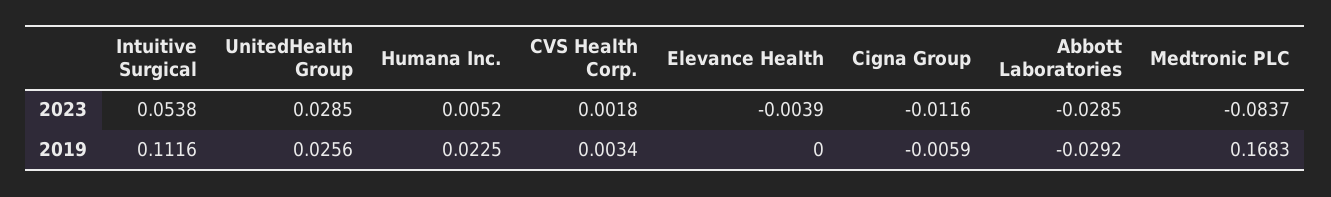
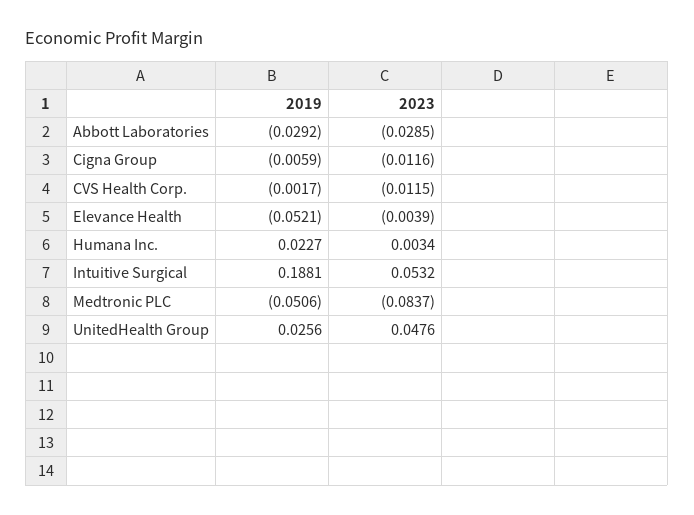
  {
    "Intuitive Surgical": {
-     "2023": 0.0538,
+     "2023": 0.0532,
-     "2019": 0.1116
+     "2019": 0.1881
    },
    "UnitedHealth Group": {
-     "2023": 0.0285,
+     "2023": 0.0476,
      "2019": 0.0256
    },
    "Humana Inc.": {
-     "2023": 0.0052,
+     "2023": 0.0034,
-     "2019": 0.0225
+     "2019": 0.0227
    },
    "CVS Health Corp.": {
-     "2023": 0.0018,
+     "2023": -0.0115,
-     "2019": 0.0034
+     "2019": -0.0017
    },
    "Elevance Health": {
      "2023": -0.0039,
-     "2019": 0
+     "2019": -0.0521
    },
    "Cigna Group": {
      "2023": -0.0116,
      "2019": -0.0059
    },
    "Abbott Laboratories": {
      "2023": -0.0285,
      "2019": -0.0292
    },
    "Medtronic PLC": {
      "2023": -0.0837,
-     "2019": 0.1683
+     "2019": -0.0506
    }
  }

